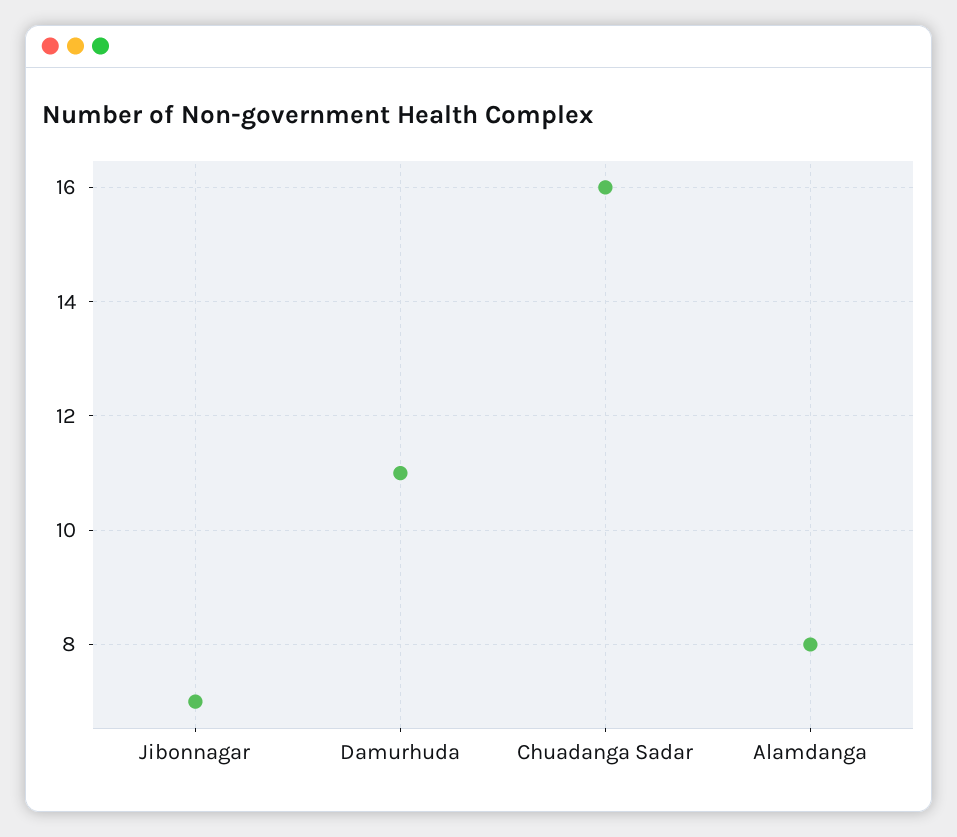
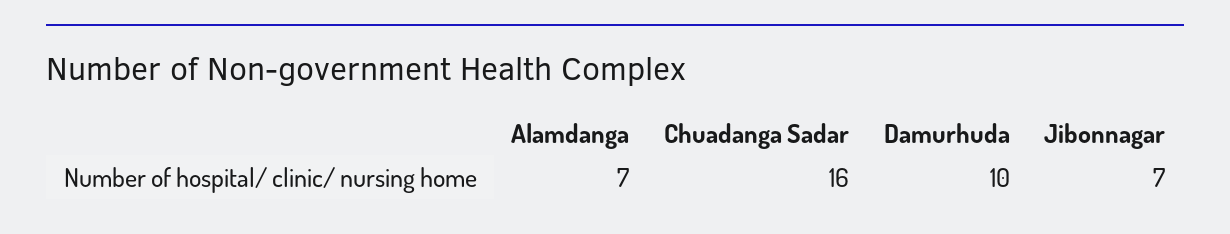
  {
    "Jibonnagar": 7,
-   "Damurhuda": 11,
+   "Damurhuda": 10,
    "Chuadanga Sadar": 16,
-   "Alamdanga": 8
+   "Alamdanga": 7
  }

